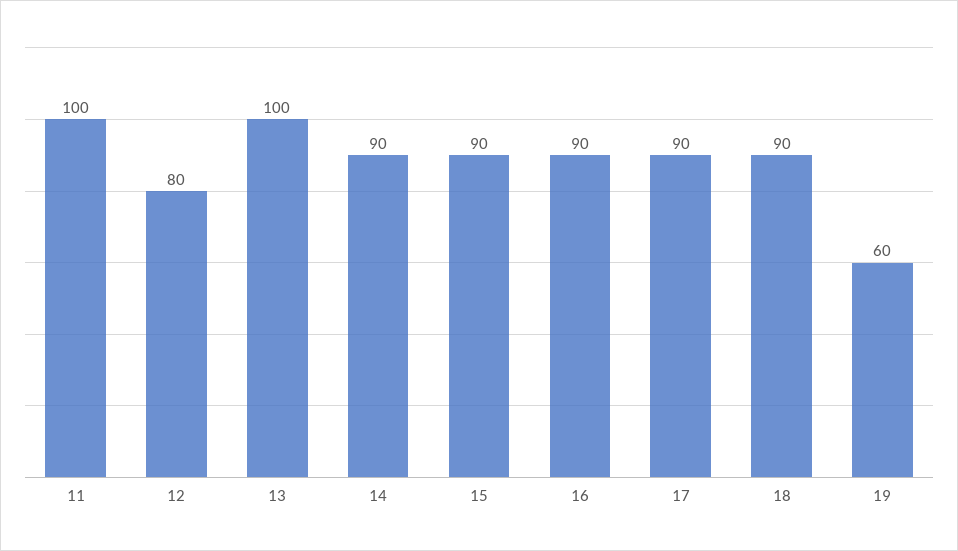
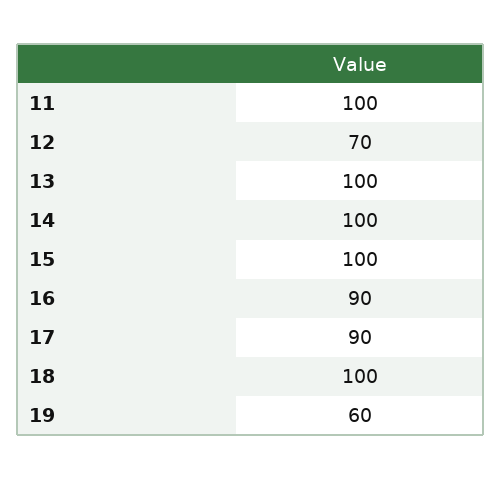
  {
    "11": 100,
-   "12": 80,
+   "12": 70,
    "13": 100,
-   "14": 90,
+   "14": 100,
-   "15": 90,
+   "15": 100,
    "16": 90,
    "17": 90,
-   "18": 90,
+   "18": 100,
    "19": 60
  }

